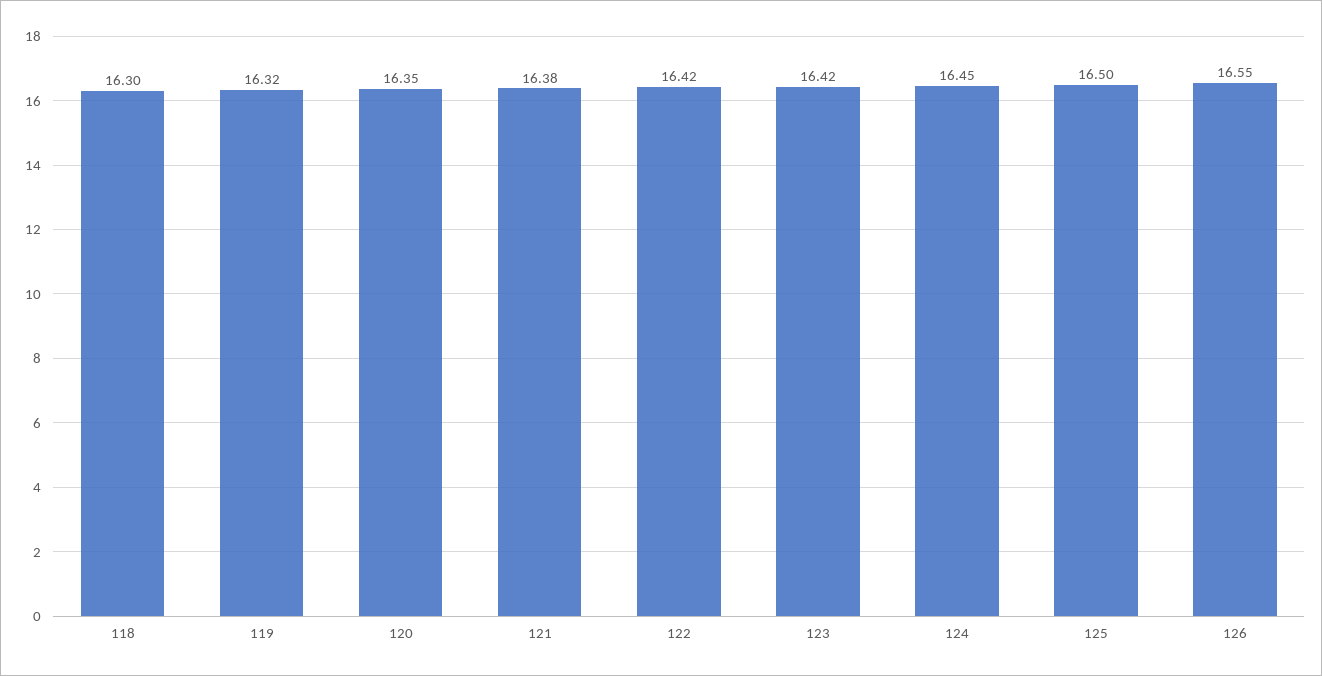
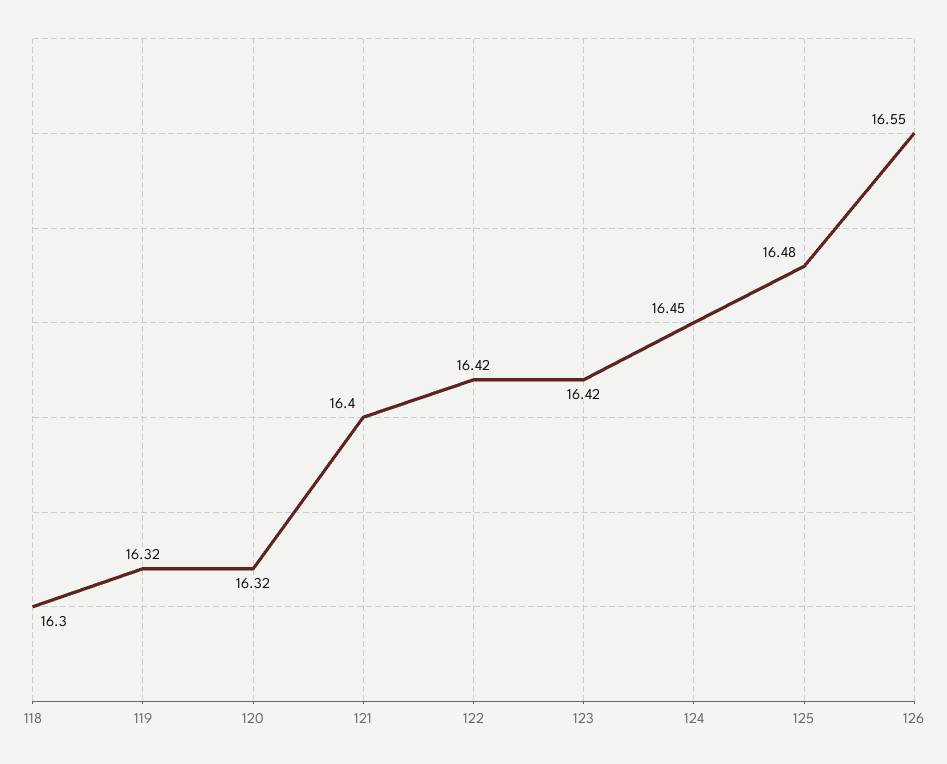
  {
    "118": 16.3,
    "119": 16.32,
-   "120": 16.35,
+   "120": 16.32,
-   "121": 16.38,
+   "121": 16.4,
    "122": 16.42,
    "123": 16.42,
    "124": 16.45,
-   "125": 16.5,
+   "125": 16.48,
    "126": 16.55
  }

